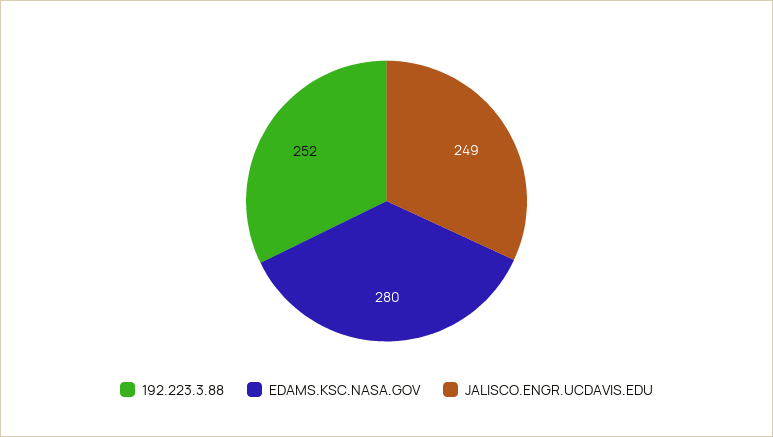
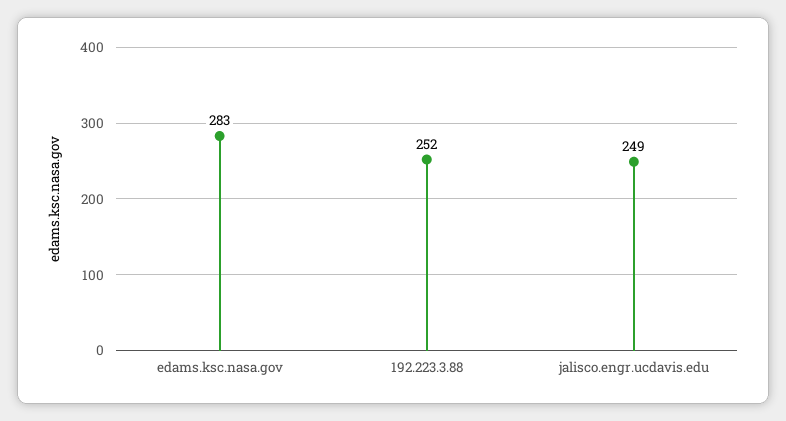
  {
    "192.223.3.88": 252,
-   "EDAMS.KSC.NASA.GOV": 280,
+   "EDAMS.KSC.NASA.GOV": 283,
    "JALISCO.ENGR.UCDAVIS.EDU": 249
  }

